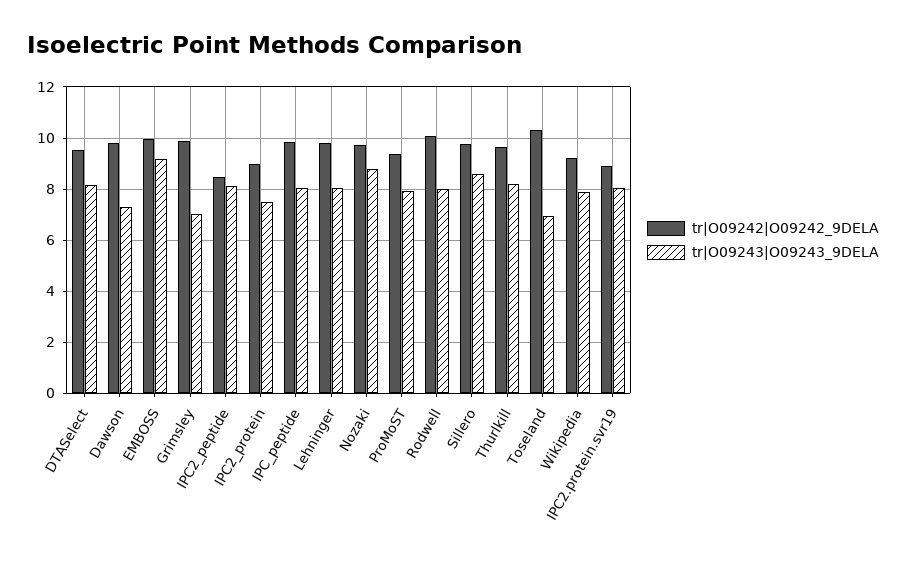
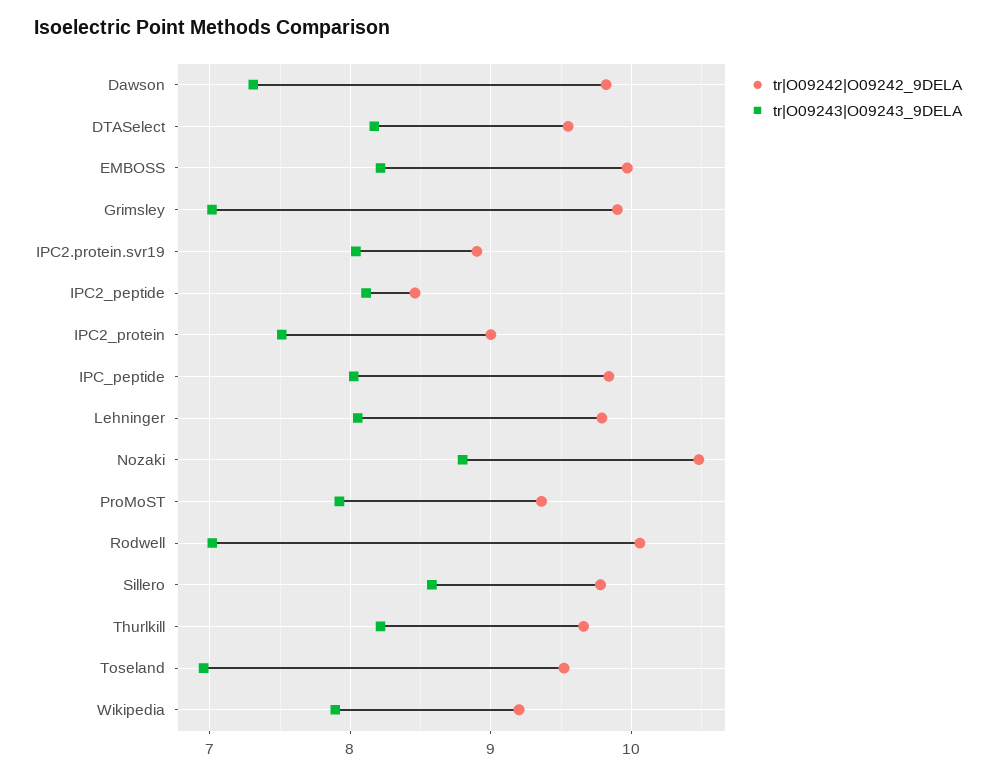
  {
    "tr|O09242|O09242_9DELA": {
      "DTASelect": 9.6,
      "Dawson": 9.8,
      "EMBOSS": 10,
      "Grimsley": 9.9,
      "IPC2_peptide": 8.5,
      "IPC2_protein": 9,
      "IPC_peptide": 9.8,
      "Lehninger": 9.8,
-     "Nozaki": 9.75,
+     "Nozaki": 10.5,
      "ProMoST": 9.4,
      "Rodwell": 10.1,
      "Sillero": 9.8,
      "Thurlkill": 9.7,
-     "Toseland": 10.25,
+     "Toseland": 9.5,
      "Wikipedia": 9.2,
      "IPC2.protein.svr19": 8.9
    },
    "tr|O09243|O09243_9DELA": {
      "DTASelect": 8.2,
      "Dawson": 7.3,
-     "EMBOSS": 9.25,
+     "EMBOSS": 8.2,
      "Grimsley": 7,
      "IPC2_peptide": 8.1,
      "IPC2_protein": 7.5,
      "IPC_peptide": 8,
      "Lehninger": 8.1,
      "Nozaki": 8.8,
      "ProMoST": 7.9,
-     "Rodwell": 8,
+     "Rodwell": 7,
      "Sillero": 8.6,
      "Thurlkill": 8.2,
      "Toseland": 7,
      "Wikipedia": 7.9,
      "IPC2.protein.svr19": 8
    }
  }

